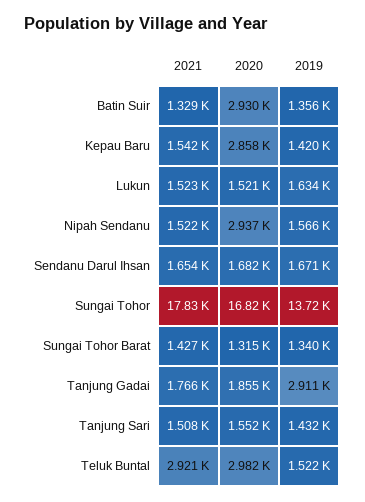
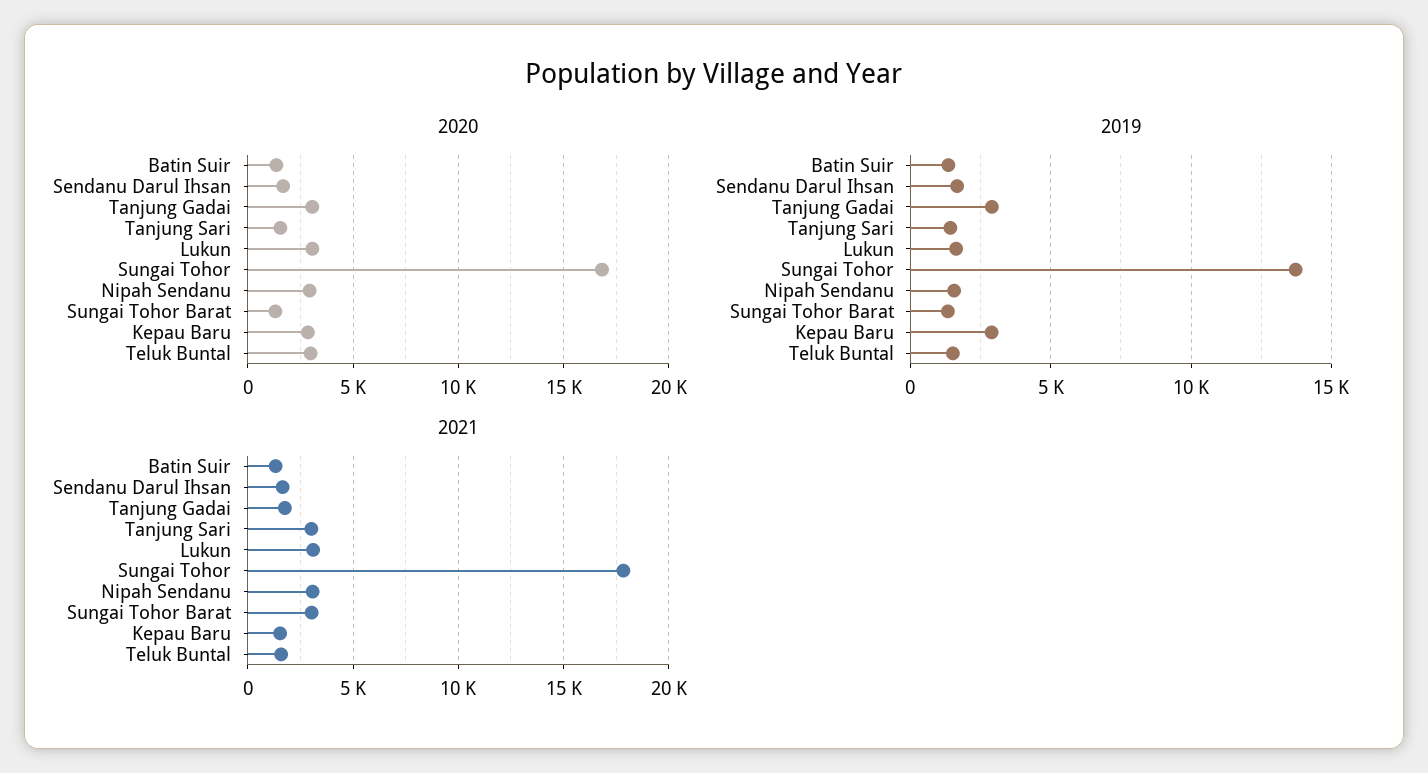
  {
    "2021": {
      "Batin Suir": 1329,
      "Kepau Baru": 1542,
-     "Lukun": 1523,
+     "Lukun": 3000,
-     "Nipah Sendanu": 1522,
+     "Nipah Sendanu": 3000,
      "Sendanu Darul Ihsan": 1654,
      "Sungai Tohor": 17830,
-     "Sungai Tohor Barat": 1427,
+     "Sungai Tohor Barat": 3000,
      "Tanjung Gadai": 1766,
-     "Tanjung Sari": 1508,
+     "Tanjung Sari": 3000,
-     "Teluk Buntal": 2921
+     "Teluk Buntal": 1500
    },
    "2020": {
-     "Batin Suir": 2930,
+     "Batin Suir": 1500,
      "Kepau Baru": 2858,
-     "Lukun": 1521,
+     "Lukun": 3000,
      "Nipah Sendanu": 2937,
      "Sendanu Darul Ihsan": 1682,
      "Sungai Tohor": 16820,
      "Sungai Tohor Barat": 1315,
-     "Tanjung Gadai": 1855,
+     "Tanjung Gadai": 3000,
      "Tanjung Sari": 1552,
      "Teluk Buntal": 2982
    },
    "2019": {
      "Batin Suir": 1356,
-     "Kepau Baru": 1420,
+     "Kepau Baru": 3000,
      "Lukun": 1634,
      "Nipah Sendanu": 1566,
      "Sendanu Darul Ihsan": 1671,
      "Sungai Tohor": 13720,
      "Sungai Tohor Barat": 1340,
      "Tanjung Gadai": 2911,
      "Tanjung Sari": 1432,
      "Teluk Buntal": 1522
    }
  }

